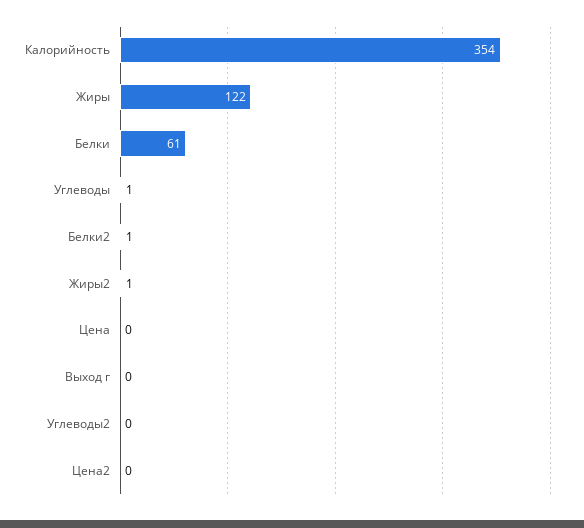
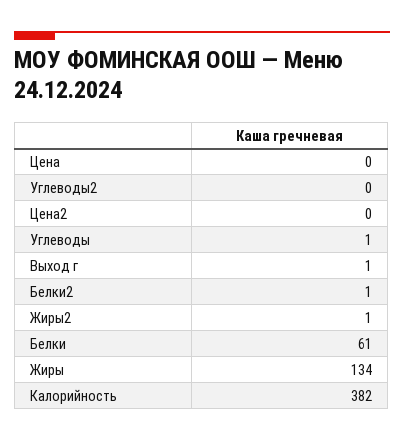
  {
-   "Калорийность": 354,
+   "Калорийность": 382,
-   "Жиры": 122,
+   "Жиры": 134,
    "Белки": 61,
    "Углеводы": 1,
    "Белки2": 1,
    "Жиры2": 1,
    "Цена": 0,
-   "Выход г": 0,
+   "Выход г": 1,
    "Углеводы2": 0,
    "Цена2": 0
  }

